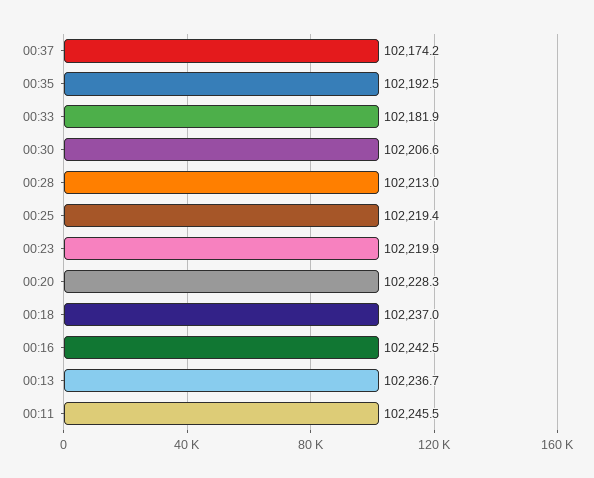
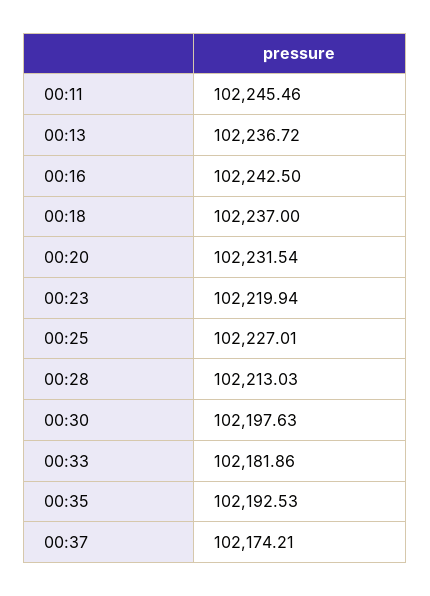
  {
    "00:37": 102174.21,
    "00:35": 102192.53,
    "00:33": 102181.86,
-   "00:30": 102206.6,
+   "00:30": 102197.63,
    "00:28": 102213.03,
-   "00:25": 102219.4,
+   "00:25": 102227.01,
    "00:23": 102219.94,
-   "00:20": 102228.3,
+   "00:20": 102231.54,
    "00:18": 102237,
    "00:16": 102242.5,
    "00:13": 102236.72,
    "00:11": 102245.46
  }

